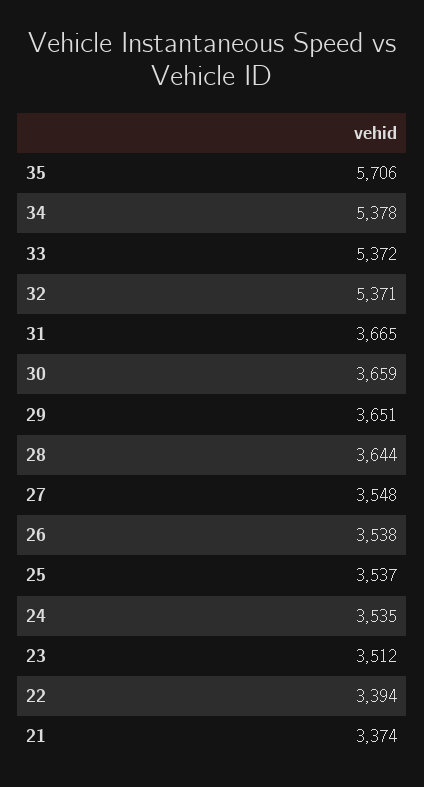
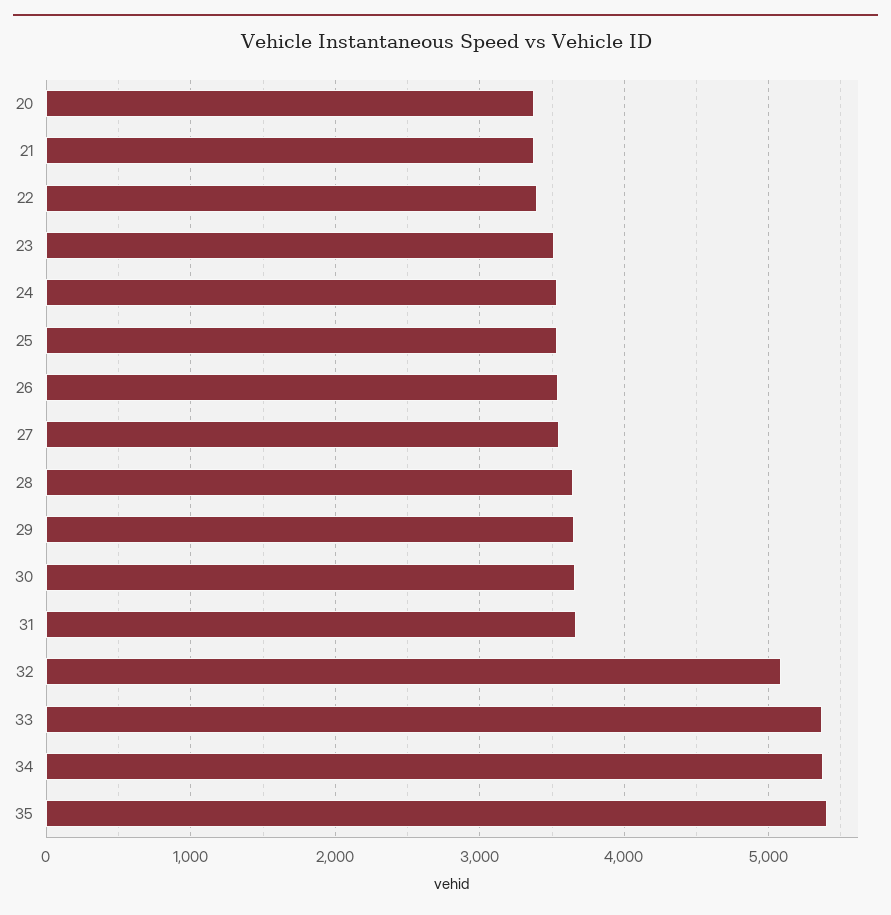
  {
-   "35": 5706,
+   "35": 5400,
    "34": 5378,
    "33": 5372,
-   "32": 5371,
+   "32": 5100,
    "31": 3665,
    "30": 3659,
    "29": 3651,
    "28": 3644,
    "27": 3548,
    "26": 3538,
    "25": 3537,
    "24": 3535,
    "23": 3512,
    "22": 3394,
-   "21": 3374
+   "21": 3374,
+   "20": 3400
  }

